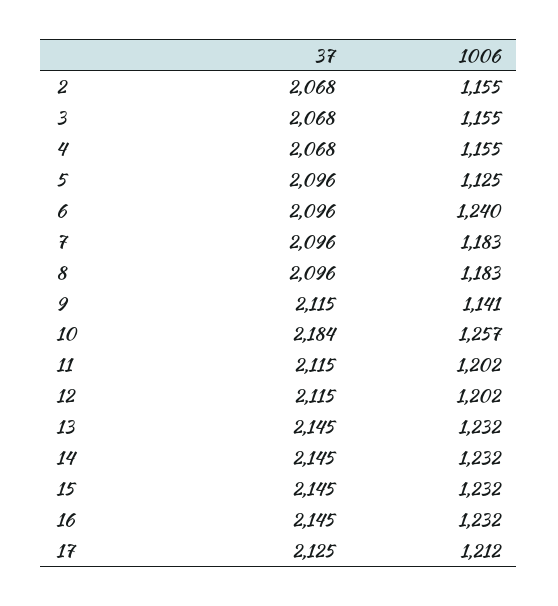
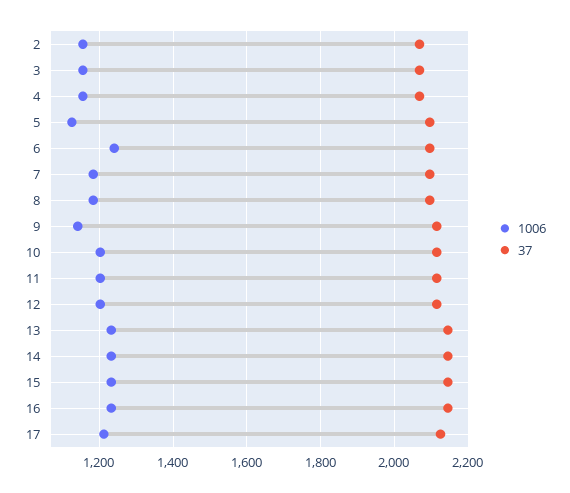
  {
    "37": {
      "2": 2068,
      "3": 2068,
      "4": 2068,
      "5": 2096,
      "6": 2096,
      "7": 2096,
      "8": 2096,
      "9": 2115,
-     "10": 2184,
+     "10": 2120,
      "11": 2115,
      "12": 2115,
      "13": 2145,
      "14": 2145,
      "15": 2145,
      "16": 2145,
      "17": 2125
    },
    "1006": {
      "2": 1155,
      "3": 1155,
      "4": 1155,
      "5": 1125,
      "6": 1240,
      "7": 1183,
      "8": 1183,
      "9": 1141,
-     "10": 1257,
+     "10": 1200,
      "11": 1202,
      "12": 1202,
      "13": 1232,
      "14": 1232,
      "15": 1232,
      "16": 1232,
      "17": 1212
    }
  }

